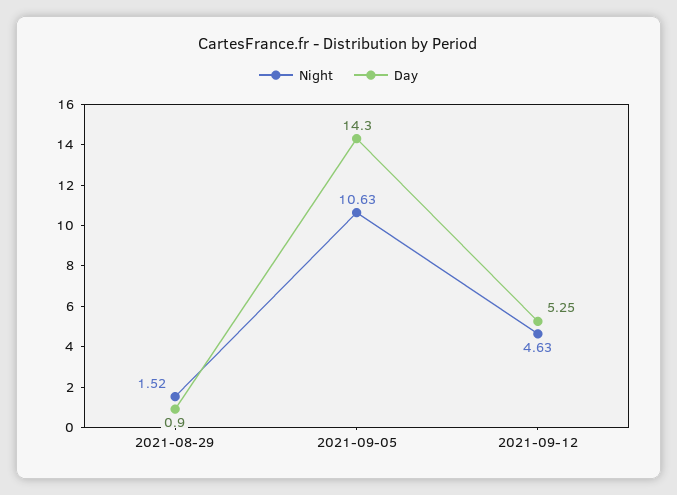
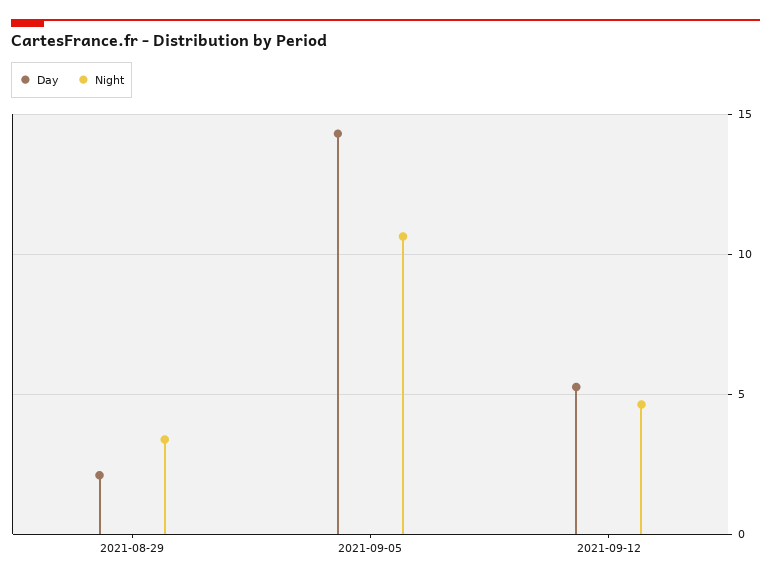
  {
    "Night": {
-     "2021-08-29": 1.52,
+     "2021-08-29": 3.5,
      "2021-09-05": 10.63,
      "2021-09-12": 4.63
    },
    "Day": {
-     "2021-08-29": 0.9,
+     "2021-08-29": 2,
      "2021-09-05": 14.3,
      "2021-09-12": 5.25
    }
  }

